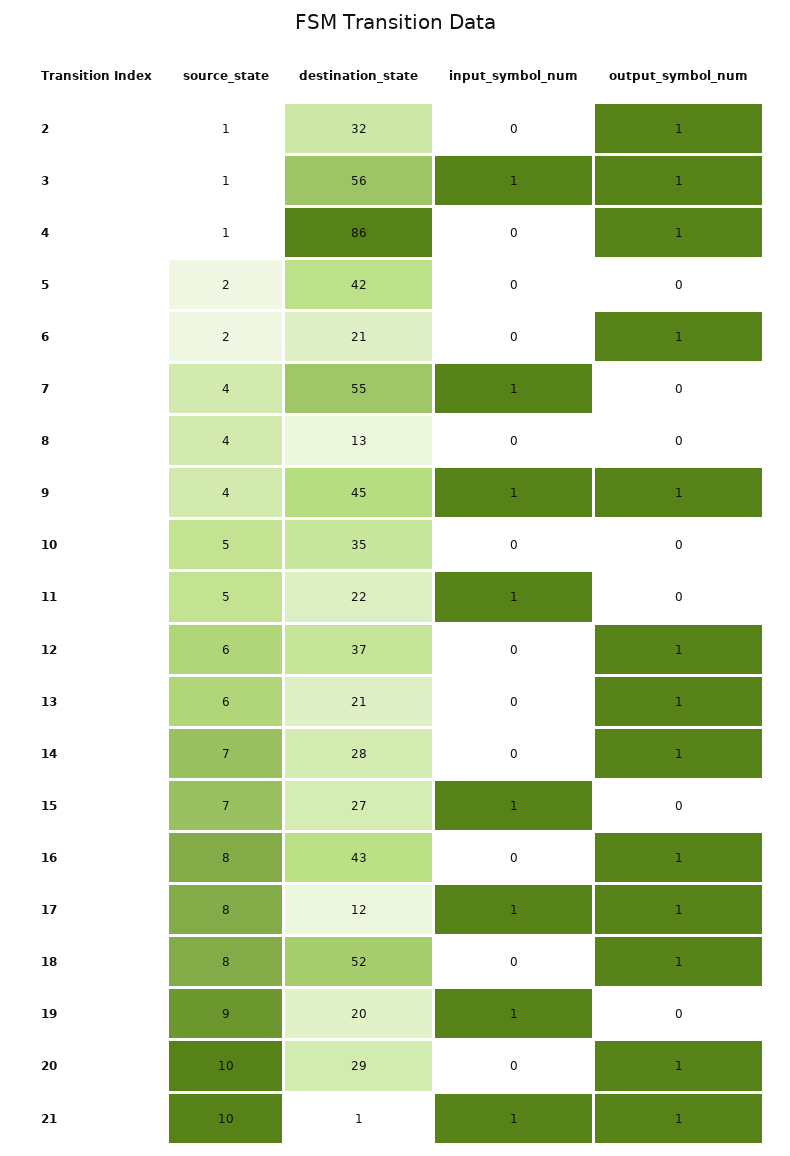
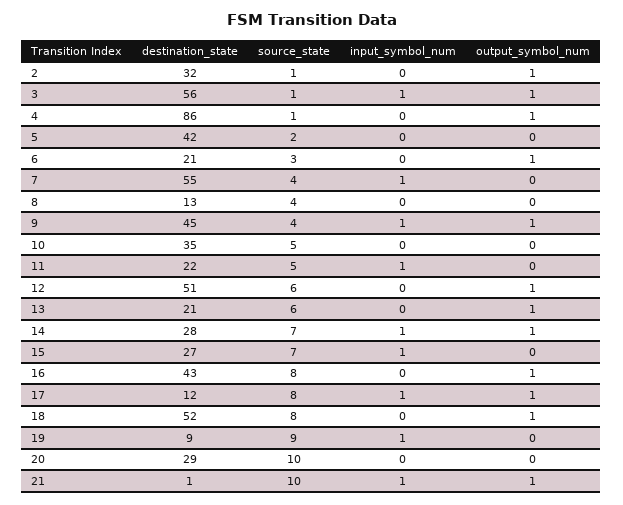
  {
    "source_state": {
      "2": 1,
      "3": 1,
      "4": 1,
      "5": 2,
-     "6": 2,
+     "6": 3,
      "7": 4,
      "8": 4,
      "9": 4,
      "10": 5,
      "11": 5,
      "12": 6,
      "13": 6,
      "14": 7,
      "15": 7,
      "16": 8,
      "17": 8,
      "18": 8,
      "19": 9,
      "20": 10,
      "21": 10
    },
    "destination_state": {
      "2": 32,
      "3": 56,
      "4": 86,
      "5": 42,
      "6": 21,
      "7": 55,
      "8": 13,
      "9": 45,
      "10": 35,
      "11": 22,
-     "12": 37,
+     "12": 51,
      "13": 21,
      "14": 28,
      "15": 27,
      "16": 43,
      "17": 12,
      "18": 52,
-     "19": 20,
+     "19": 9,
      "20": 29,
      "21": 1
    },
    "input_symbol_num": {
      "2": 0,
      "3": 1,
      "4": 0,
      "5": 0,
      "6": 0,
      "7": 1,
      "8": 0,
      "9": 1,
      "10": 0,
      "11": 1,
      "12": 0,
      "13": 0,
-     "14": 0,
+     "14": 1,
      "15": 1,
      "16": 0,
      "17": 1,
      "18": 0,
      "19": 1,
      "20": 0,
      "21": 1
    },
    "output_symbol_num": {
      "2": 1,
      "3": 1,
      "4": 1,
      "5": 0,
      "6": 1,
      "7": 0,
      "8": 0,
      "9": 1,
      "10": 0,
      "11": 0,
      "12": 1,
      "13": 1,
      "14": 1,
      "15": 0,
      "16": 1,
      "17": 1,
      "18": 1,
      "19": 0,
-     "20": 1,
+     "20": 0,
      "21": 1
    }
  }

